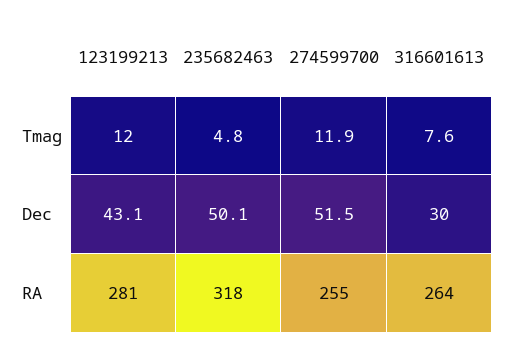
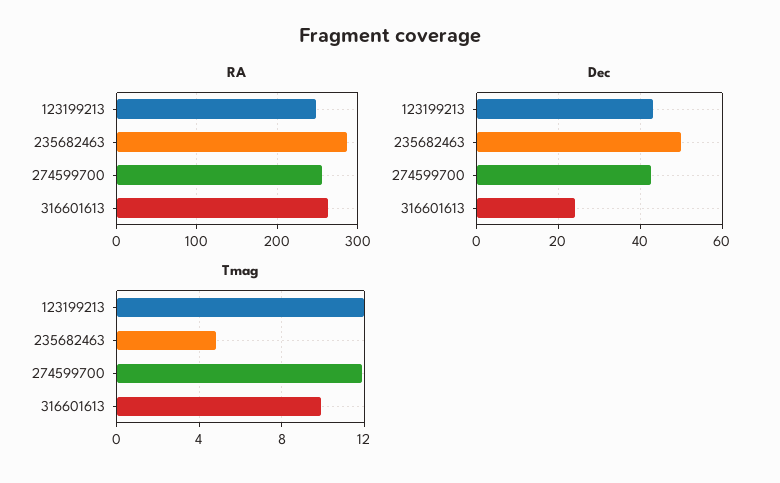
  {
    "Tmag": {
      "123199213": 12,
      "235682463": 4.8,
      "274599700": 11.9,
-     "316601613": 7.6
+     "316601613": 10
    },
    "Dec": {
      "123199213": 43.1,
      "235682463": 50.1,
-     "274599700": 51.5,
+     "274599700": 42,
-     "316601613": 30
+     "316601613": 24
    },
    "RA": {
-     "123199213": 281,
+     "123199213": 250,
-     "235682463": 318,
+     "235682463": 290,
      "274599700": 255,
      "316601613": 264
    }
  }

